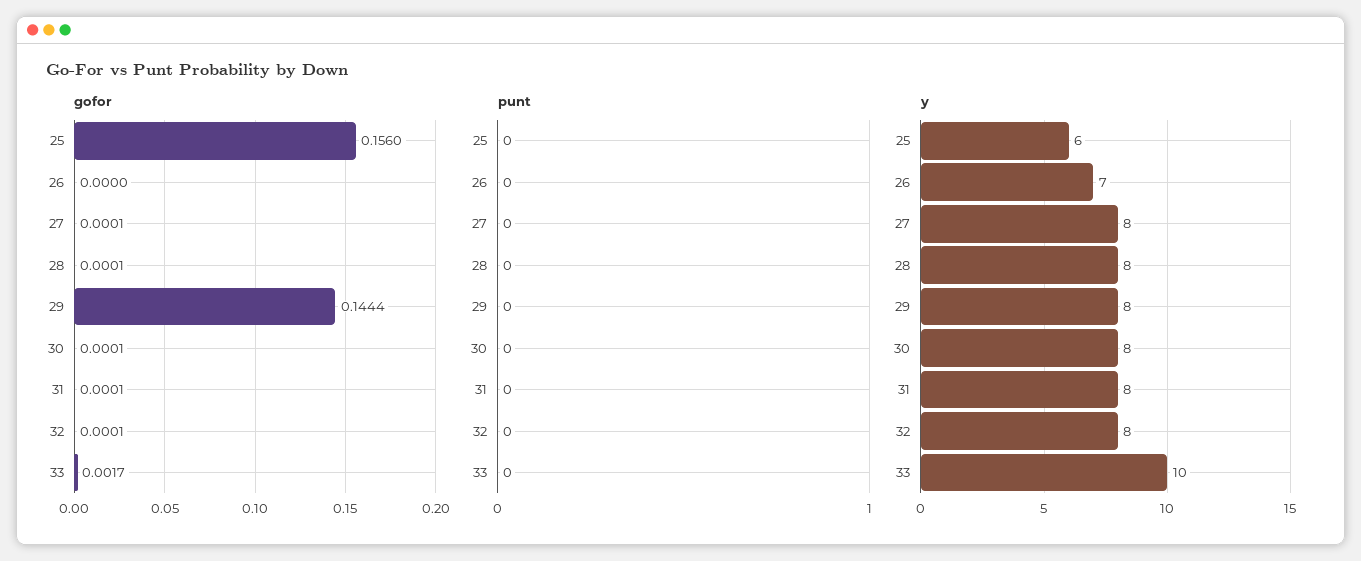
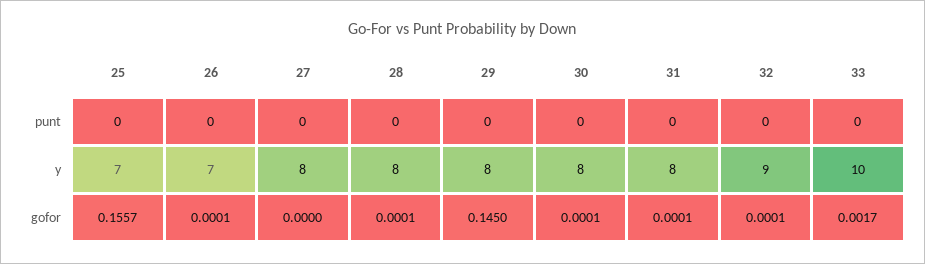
  {
    "gofor": {
-     "25": 0.156,
+     "25": 0.1557,
-     "26": 0,
+     "26": 0.0001,
-     "27": 0.0001,
+     "27": 0,
      "28": 0.0001,
-     "29": 0.1444,
+     "29": 0.145,
      "30": 0.0001,
      "31": 0.0001,
      "32": 0.0001,
      "33": 0.0017
    },
    "punt": {
      "25": 0,
      "26": 0,
      "27": 0,
      "28": 0,
      "29": 0,
      "30": 0,
      "31": 0,
      "32": 0,
      "33": 0
    },
    "y": {
-     "25": 6,
+     "25": 7,
      "26": 7,
      "27": 8,
      "28": 8,
      "29": 8,
      "30": 8,
      "31": 8,
-     "32": 8,
+     "32": 9,
      "33": 10
    }
  }

